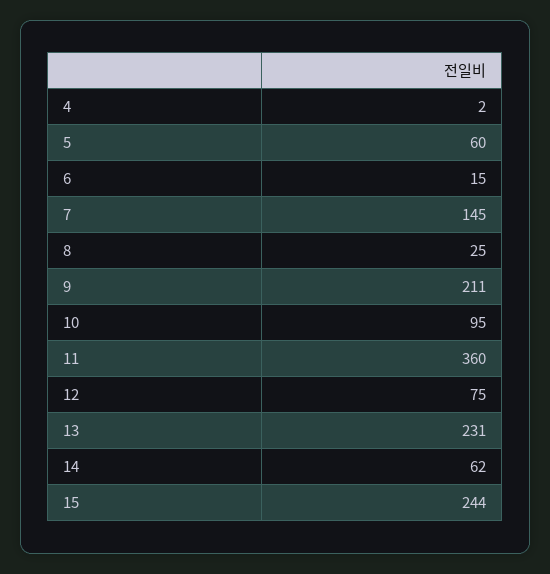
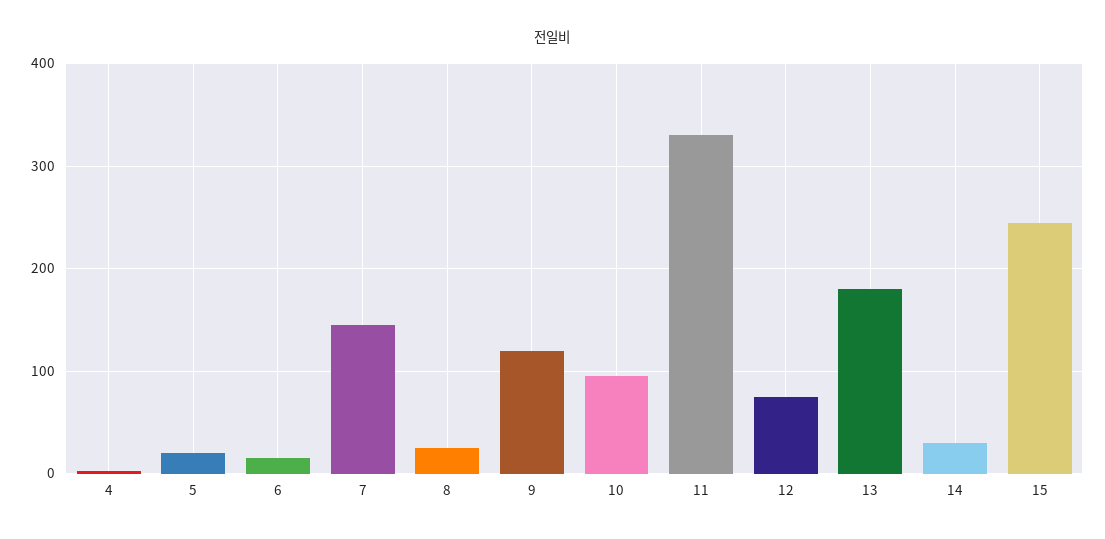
  {
    "4": 2,
-   "5": 60,
+   "5": 20,
    "6": 15,
    "7": 145,
    "8": 25,
-   "9": 211,
+   "9": 120,
    "10": 95,
-   "11": 360,
+   "11": 330,
    "12": 75,
-   "13": 231,
+   "13": 180,
-   "14": 62,
+   "14": 30,
    "15": 244
  }

